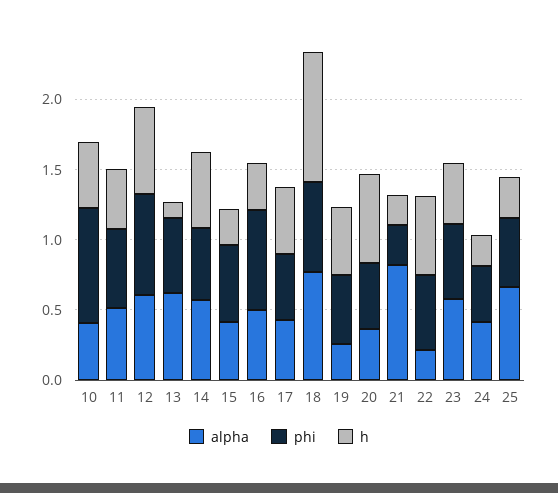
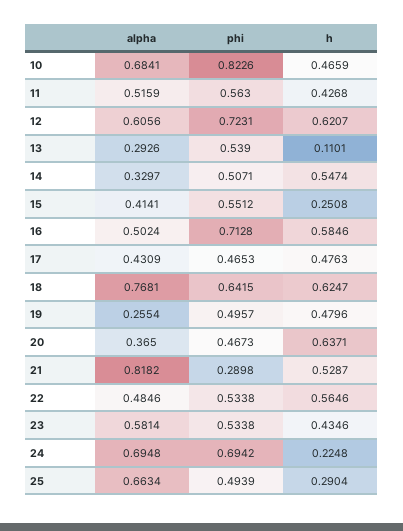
  {
    "alpha": {
-     "10": 0.4,
+     "10": 0.6841,
      "11": 0.5159,
      "12": 0.6056,
-     "13": 0.6,
+     "13": 0.2926,
-     "14": 0.6,
+     "14": 0.3297,
      "15": 0.4141,
      "16": 0.5024,
      "17": 0.4309,
      "18": 0.7681,
      "19": 0.2554,
      "20": 0.365,
      "21": 0.8182,
-     "22": 0.2,
+     "22": 0.4846,
      "23": 0.5814,
-     "24": 0.4,
+     "24": 0.6948,
      "25": 0.6634
    },
    "phi": {
      "10": 0.8226,
      "11": 0.563,
      "12": 0.7231,
      "13": 0.539,
      "14": 0.5071,
      "15": 0.5512,
      "16": 0.7128,
      "17": 0.4653,
      "18": 0.6415,
      "19": 0.4957,
      "20": 0.4673,
      "21": 0.2898,
      "22": 0.5338,
      "23": 0.5338,
-     "24": 0.4,
+     "24": 0.6942,
      "25": 0.4939
    },
    "h": {
      "10": 0.4659,
      "11": 0.4268,
      "12": 0.6207,
      "13": 0.1101,
      "14": 0.5474,
      "15": 0.2508,
-     "16": 0.3,
+     "16": 0.5846,
      "17": 0.4763,
-     "18": 0.9,
+     "18": 0.6247,
      "19": 0.4796,
      "20": 0.6371,
-     "21": 0.2,
+     "21": 0.5287,
      "22": 0.5646,
      "23": 0.4346,
      "24": 0.2248,
      "25": 0.2904
    }
  }

